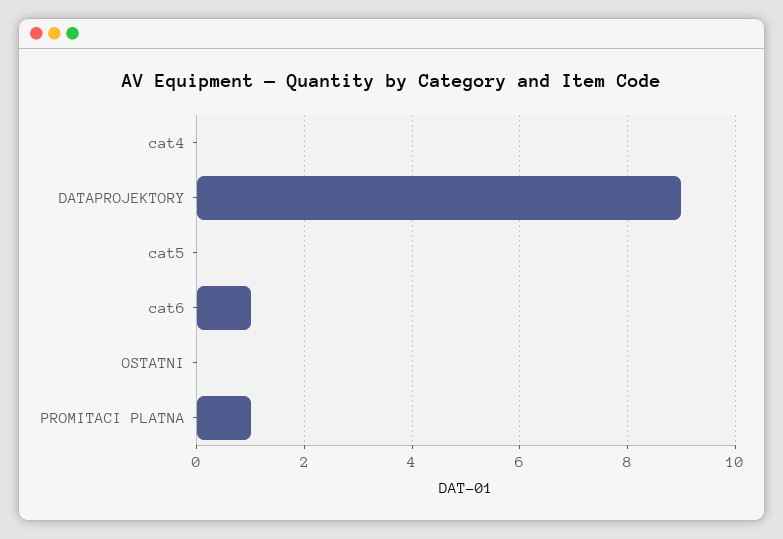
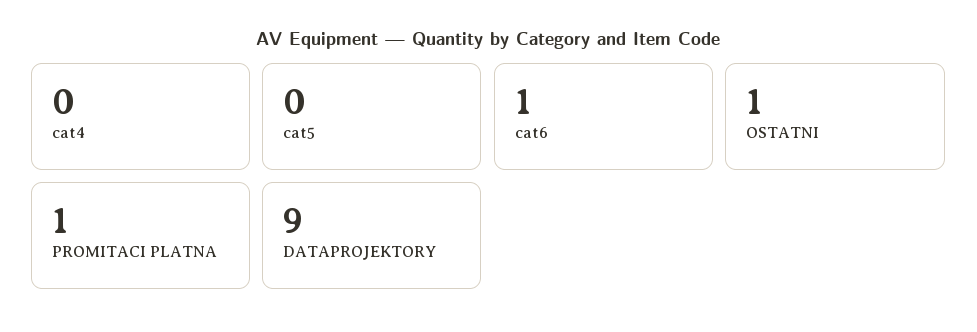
  {
    "cat4": 0,
    "DATAPROJEKTORY": 9,
    "cat5": 0,
    "cat6": 1,
-   "OSTATNI": 0,
+   "OSTATNI": 1,
    "PROMITACI PLATNA": 1
  }

